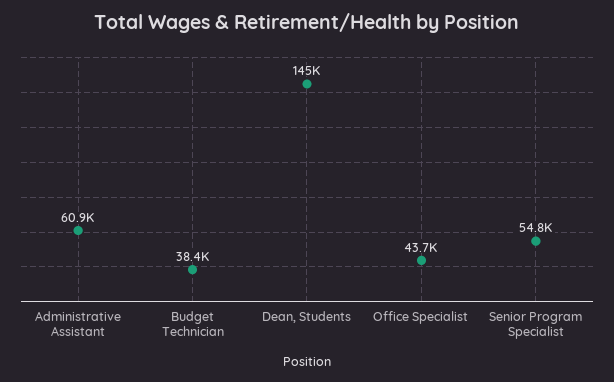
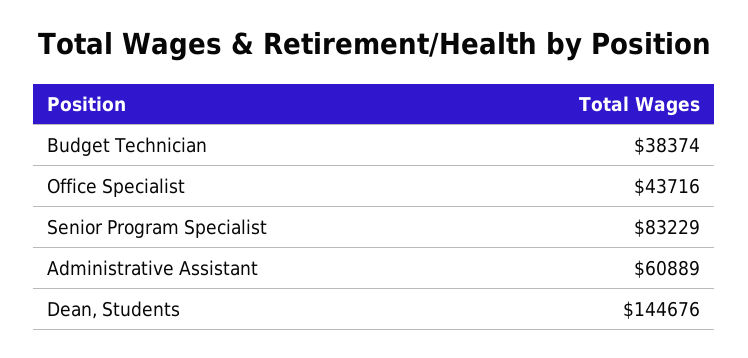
  {
    "Administrative Assistant": 60889,
    "Budget Technician": 38374,
    "Dean, Students": 144676,
    "Office Specialist": 43716,
-   "Senior Program Specialist": 54800
+   "Senior Program Specialist": 83229
  }

